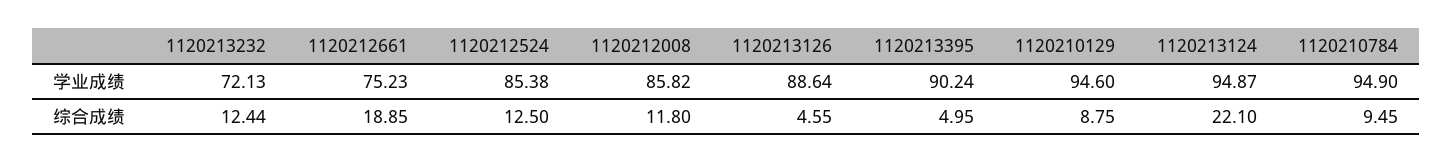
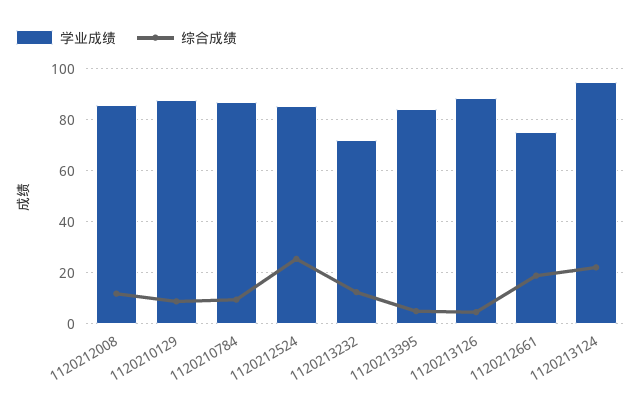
  {
    "学业成绩": {
      "1120213232": 72.13,
      "1120212661": 75.23,
      "1120212524": 85.38,
      "1120212008": 85.82,
      "1120213126": 88.64,
-     "1120213395": 90.24,
+     "1120213395": 85,
-     "1120210129": 94.6,
+     "1120210129": 87.5,
      "1120213124": 94.87,
-     "1120210784": 94.9
+     "1120210784": 87.5
    },
    "综合成绩": {
      "1120213232": 12.44,
      "1120212661": 18.85,
-     "1120212524": 12.5,
+     "1120212524": 25,
      "1120212008": 11.8,
      "1120213126": 4.55,
      "1120213395": 4.95,
      "1120210129": 8.75,
      "1120213124": 22.1,
      "1120210784": 9.45
    }
  }

